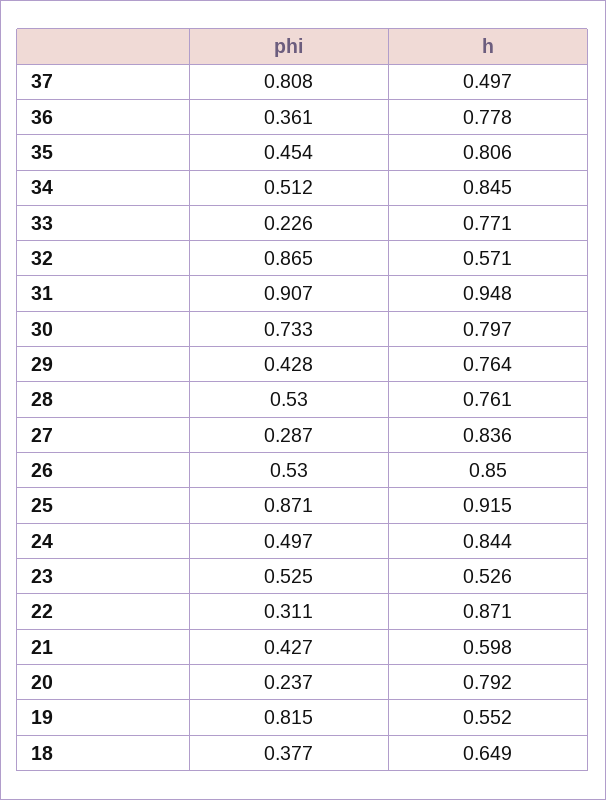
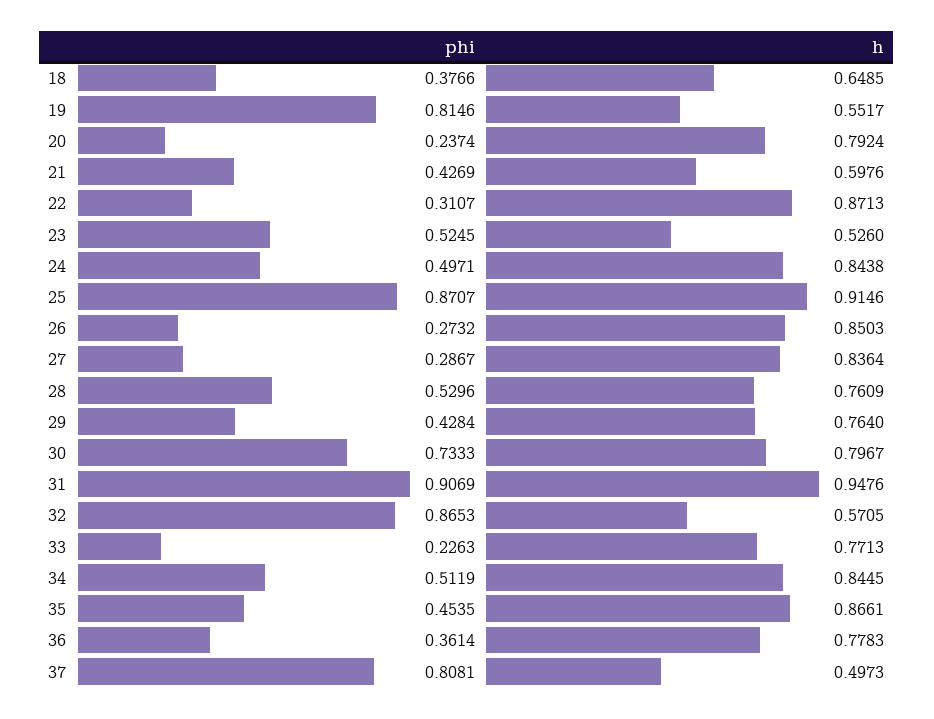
  {
    "phi": {
      "37": 0.8081,
      "36": 0.3614,
      "35": 0.4535,
      "34": 0.5119,
      "33": 0.2263,
      "32": 0.8653,
      "31": 0.9069,
      "30": 0.7333,
      "29": 0.4284,
      "28": 0.5296,
      "27": 0.2867,
-     "26": 0.53,
+     "26": 0.2732,
      "25": 0.8707,
      "24": 0.4971,
      "23": 0.5245,
      "22": 0.3107,
      "21": 0.4269,
      "20": 0.2374,
      "19": 0.8146,
      "18": 0.3766
    },
    "h": {
      "37": 0.4973,
      "36": 0.7783,
-     "35": 0.806,
+     "35": 0.8661,
      "34": 0.8445,
      "33": 0.7713,
      "32": 0.5705,
      "31": 0.9476,
      "30": 0.7967,
      "29": 0.764,
      "28": 0.7609,
      "27": 0.8364,
      "26": 0.8503,
      "25": 0.9146,
      "24": 0.8438,
      "23": 0.526,
      "22": 0.8713,
      "21": 0.5976,
      "20": 0.7924,
      "19": 0.5517,
      "18": 0.6485
    }
  }

